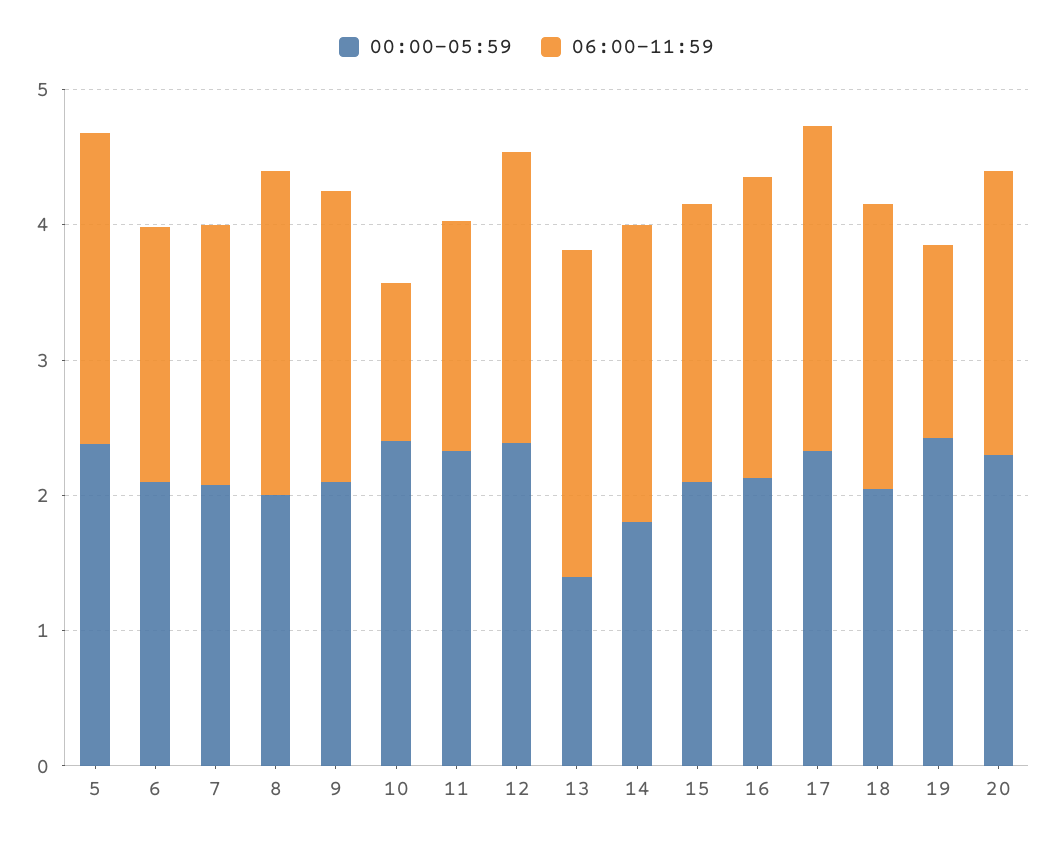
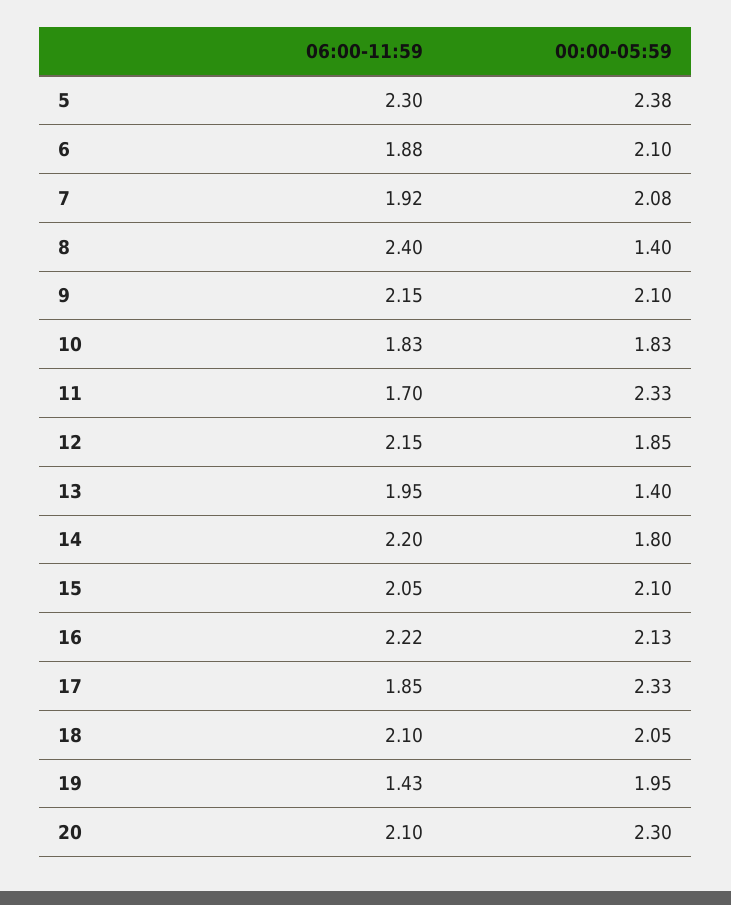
  {
    "00:00-05:59": {
      "5": 2.38,
      "6": 2.1,
      "7": 2.08,
-     "8": 2,
+     "8": 1.4,
      "9": 2.1,
-     "10": 2.4,
+     "10": 1.83,
      "11": 2.33,
-     "12": 2.4,
+     "12": 1.85,
      "13": 1.4,
      "14": 1.8,
      "15": 2.1,
      "16": 2.13,
      "17": 2.33,
      "18": 2.05,
-     "19": 2.4,
+     "19": 1.95,
      "20": 2.3
    },
    "06:00-11:59": {
      "5": 2.3,
      "6": 1.88,
      "7": 1.92,
      "8": 2.4,
      "9": 2.15,
-     "10": 1.2,
+     "10": 1.83,
      "11": 1.7,
      "12": 2.15,
-     "13": 2.4,
+     "13": 1.95,
      "14": 2.2,
      "15": 2.05,
      "16": 2.22,
-     "17": 2.4,
+     "17": 1.85,
      "18": 2.1,
      "19": 1.43,
      "20": 2.1
    }
  }

